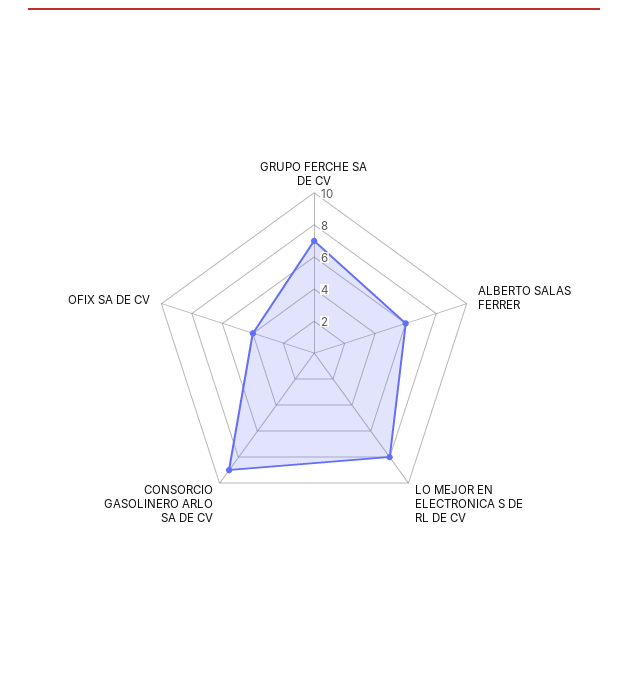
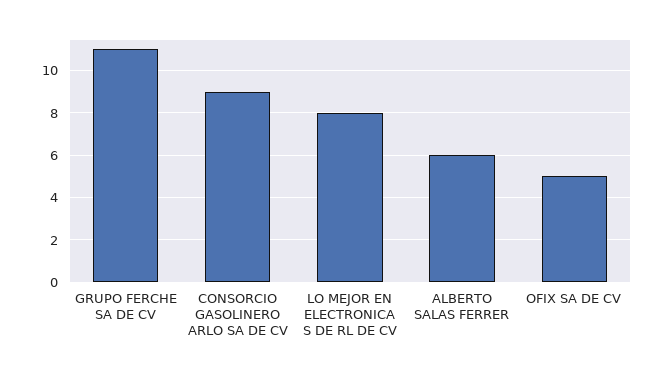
  {
-   "GRUPO FERCHE SA DE CV": 7,
+   "GRUPO FERCHE SA DE CV": 11,
    "ALBERTO SALAS FERRER": 6,
    "LO MEJOR EN ELECTRONICA S DE RL DE CV": 8,
    "CONSORCIO GASOLINERO ARLO SA DE CV": 9,
-   "OFIX SA DE CV": 4
+   "OFIX SA DE CV": 5
  }

